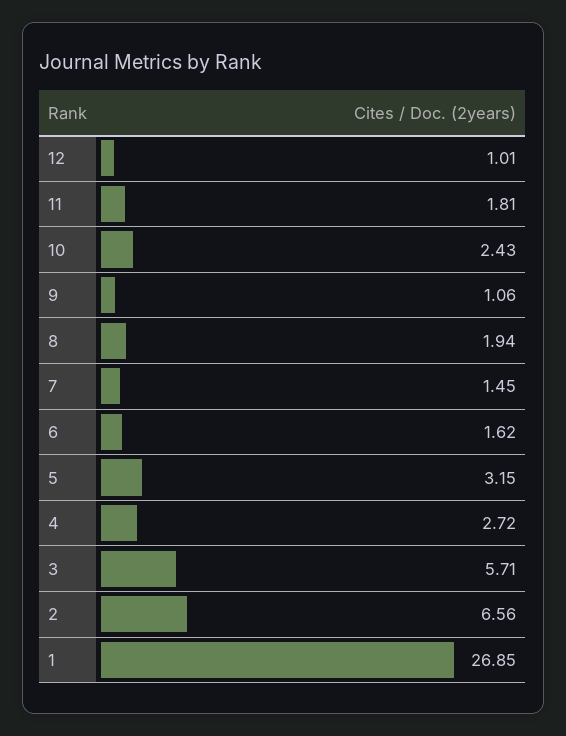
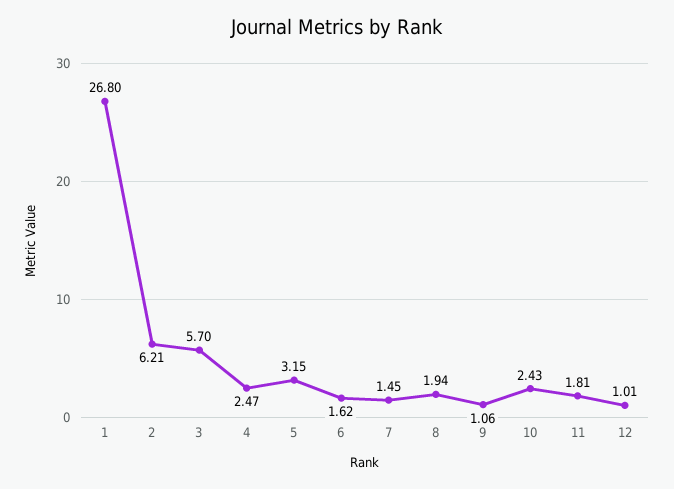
  {
    "12": 1.01,
    "11": 1.81,
    "10": 2.43,
    "9": 1.06,
    "8": 1.94,
    "7": 1.45,
    "6": 1.62,
    "5": 3.15,
-   "4": 2.72,
+   "4": 2.47,
-   "3": 5.71,
+   "3": 5.7,
-   "2": 6.56,
+   "2": 6.21,
-   "1": 26.85
+   "1": 26.8
  }

